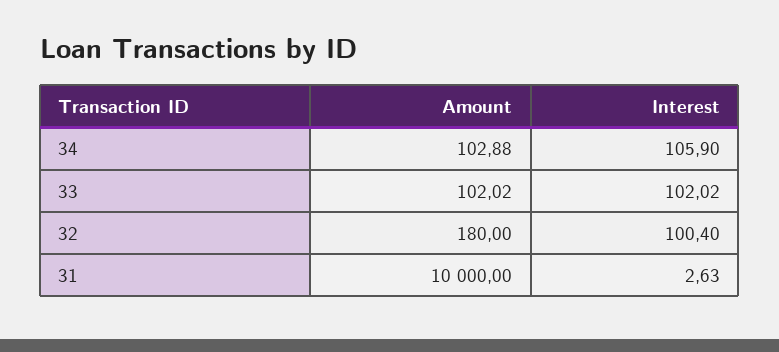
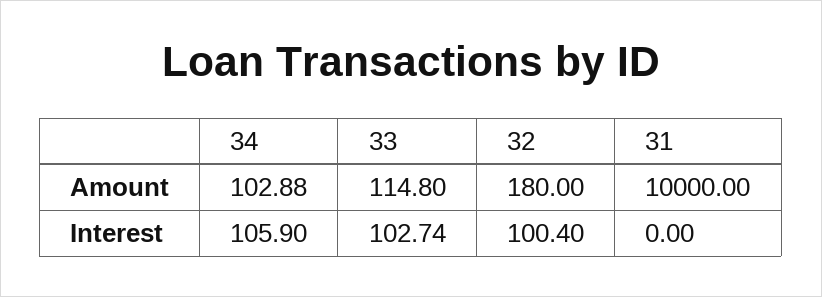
  {
    "Amount": {
      "34": 102.88,
-     "33": 102.02,
+     "33": 114.8,
      "32": 180,
      "31": 10000
    },
    "Interest": {
      "34": 105.9,
-     "33": 102.02,
+     "33": 102.74,
      "32": 100.4,
-     "31": 2.63
+     "31": 0
    }
  }

